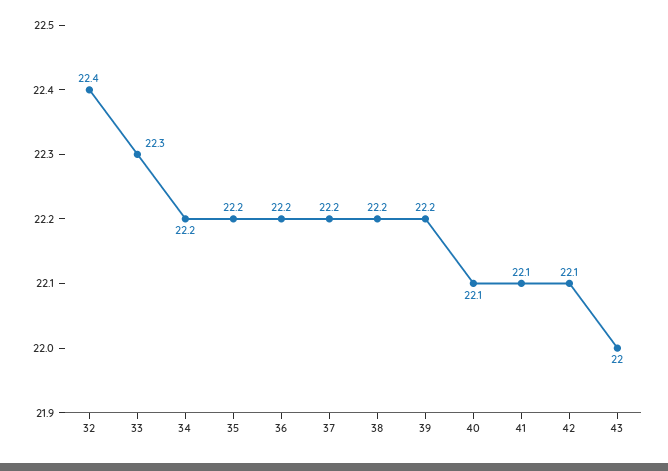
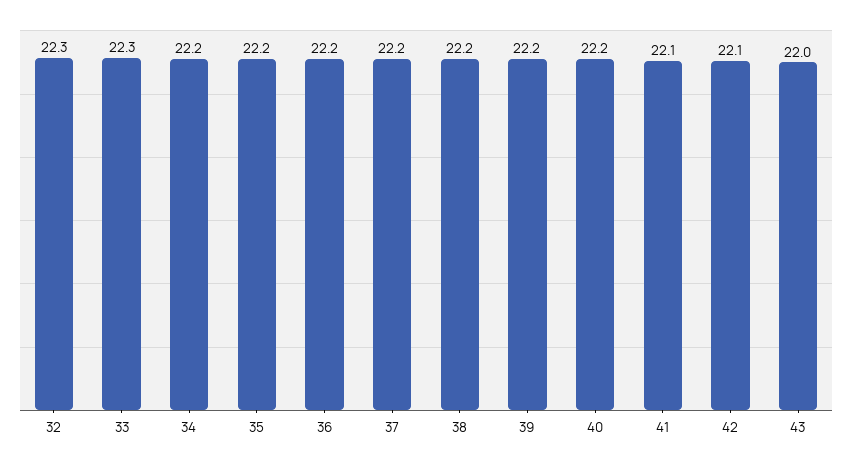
  {
-   "32": 22.4,
+   "32": 22.3,
    "33": 22.3,
    "34": 22.2,
    "35": 22.2,
    "36": 22.2,
    "37": 22.2,
    "38": 22.2,
    "39": 22.2,
-   "40": 22.1,
+   "40": 22.2,
    "41": 22.1,
    "42": 22.1,
    "43": 22
  }

